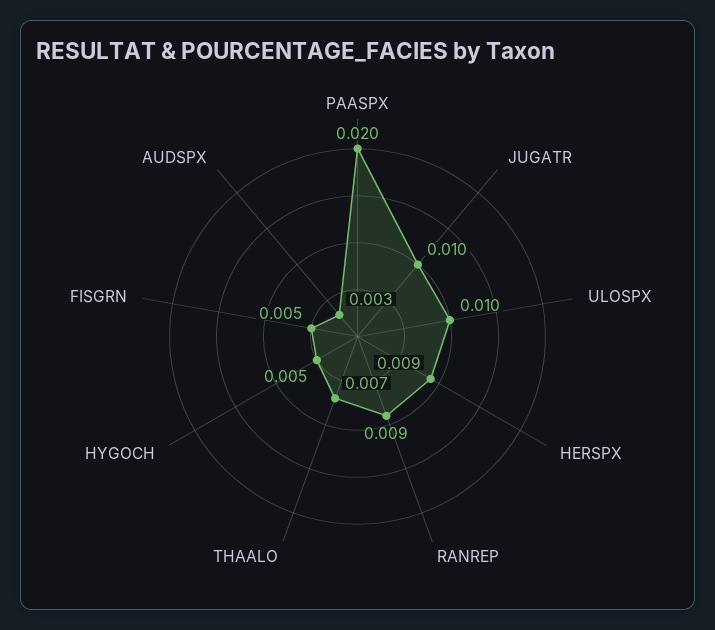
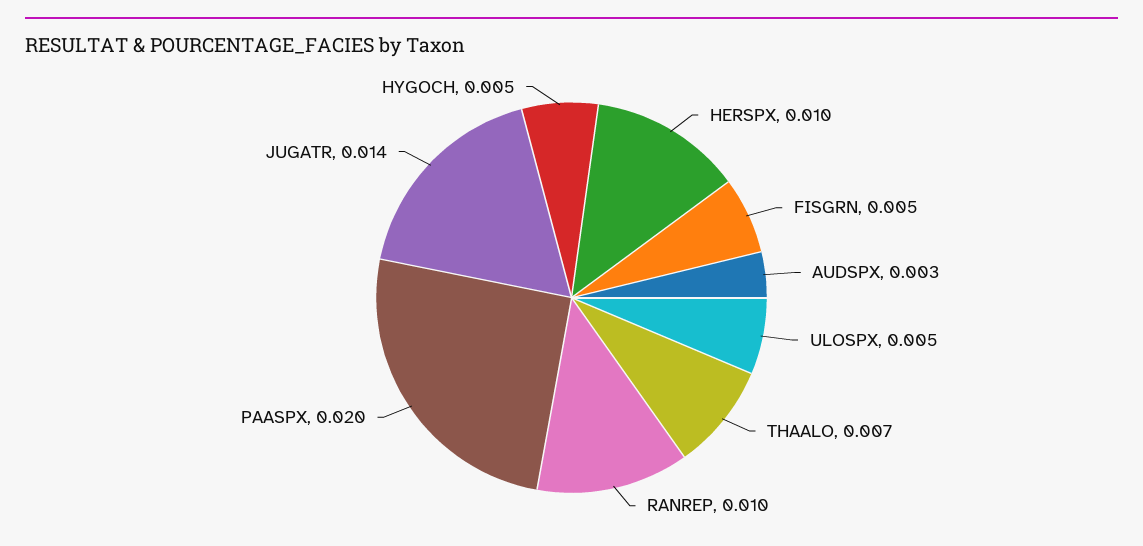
  {
    "PAASPX": 0.02,
-   "JUGATR": 0.01,
+   "JUGATR": 0.014,
-   "ULOSPX": 0.01,
+   "ULOSPX": 0.005,
-   "HERSPX": 0.009,
+   "HERSPX": 0.01,
-   "RANREP": 0.009,
+   "RANREP": 0.01,
    "THAALO": 0.007,
    "HYGOCH": 0.005,
    "FISGRN": 0.005,
    "AUDSPX": 0.003
  }

